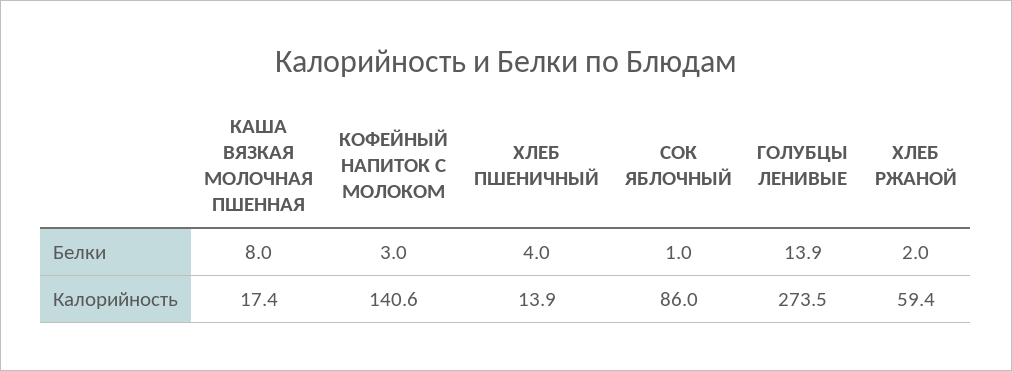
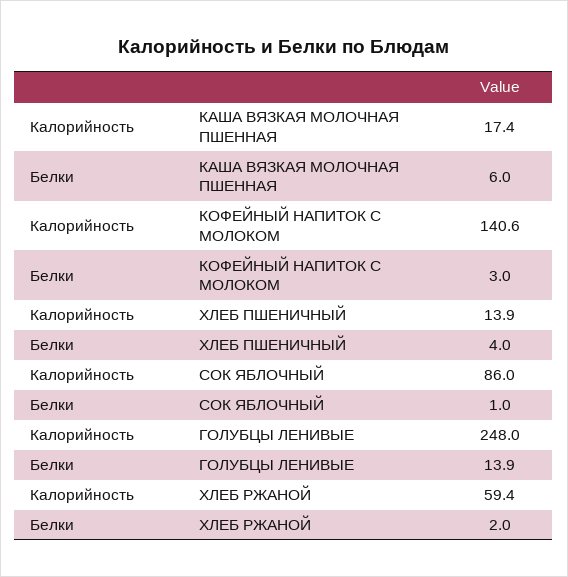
  {
    "КАША ВЯЗКАЯ МОЛОЧНАЯ ПШЕННАЯ": {
-     "Белки": 8,
+     "Белки": 6,
      "Калорийность": 17.4
    },
    "КОФЕЙНЫЙ НАПИТОК С МОЛОКОМ": {
      "Белки": 3,
      "Калорийность": 140.6
    },
    "ХЛЕБ ПШЕНИЧНЫЙ": {
      "Белки": 4,
      "Калорийность": 13.9
    },
    "СОК ЯБЛОЧНЫЙ": {
      "Белки": 1,
      "Калорийность": 86
    },
    "ГОЛУБЦЫ ЛЕНИВЫЕ": {
      "Белки": 13.9,
-     "Калорийность": 273.5
+     "Калорийность": 248
    },
    "ХЛЕБ РЖАНОЙ": {
      "Белки": 2,
      "Калорийность": 59.4
    }
  }

